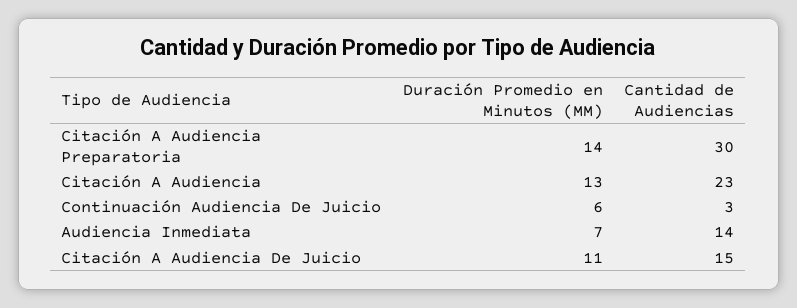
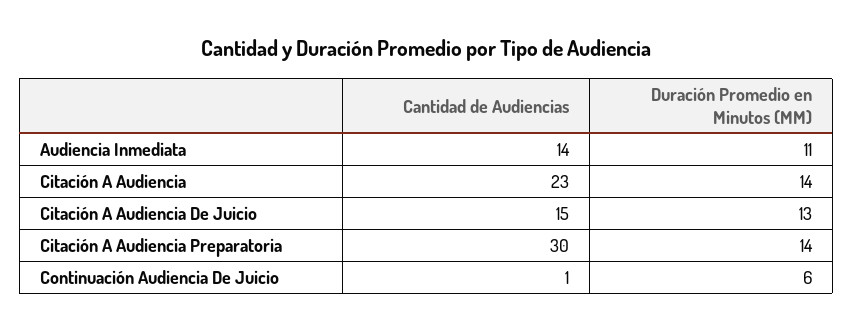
  {
    "Duración Promedio en Minutos (MM)": {
      "Citación A Audiencia Preparatoria": 14,
-     "Citación A Audiencia": 13,
+     "Citación A Audiencia": 14,
      "Continuación Audiencia De Juicio": 6,
-     "Audiencia Inmediata": 7,
+     "Audiencia Inmediata": 11,
-     "Citación A Audiencia De Juicio": 11
+     "Citación A Audiencia De Juicio": 13
    },
    "Cantidad de Audiencias": {
      "Citación A Audiencia Preparatoria": 30,
      "Citación A Audiencia": 23,
-     "Continuación Audiencia De Juicio": 3,
+     "Continuación Audiencia De Juicio": 1,
      "Audiencia Inmediata": 14,
      "Citación A Audiencia De Juicio": 15
    }
  }

